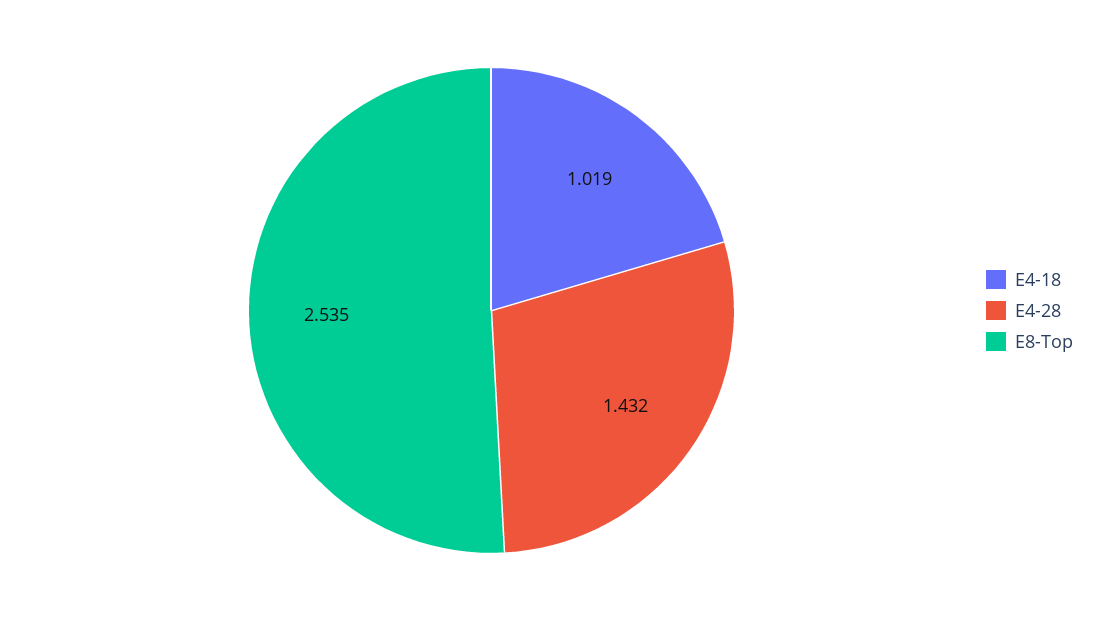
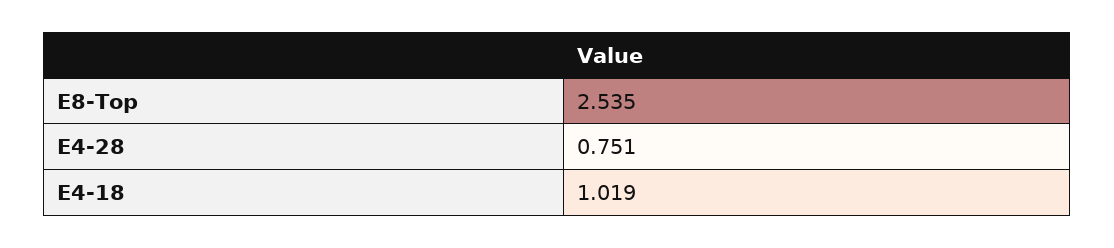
  {
    "E4-18": 1.019,
-   "E4-28": 1.432,
+   "E4-28": 0.751,
    "E8-Top": 2.535
  }

